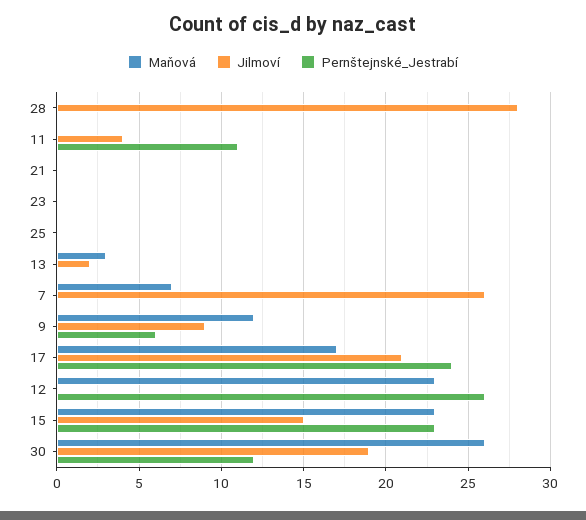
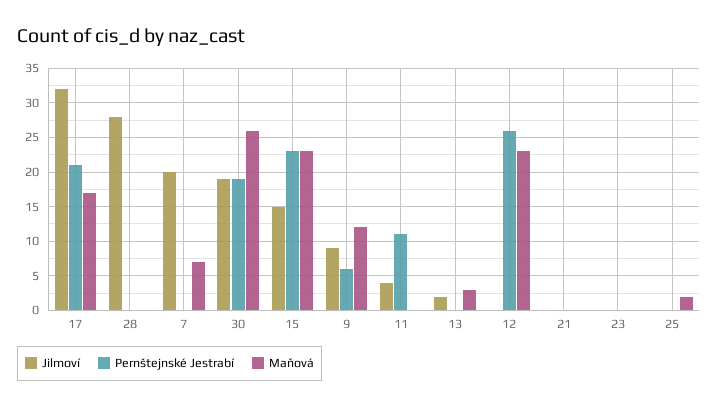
  {
    "Maňová": {
      "28": 0,
      "11": 0,
      "21": 0,
      "23": 0,
-     "25": 0,
+     "25": 2,
      "13": 3,
      "7": 7,
      "9": 12,
      "17": 17,
      "12": 23,
      "15": 23,
      "30": 26
    },
    "Jilmoví": {
      "28": 28,
      "11": 4,
      "21": 0,
      "23": 0,
      "25": 0,
      "13": 2,
-     "7": 26,
+     "7": 20,
      "9": 9,
-     "17": 21,
+     "17": 32,
      "12": 0,
      "15": 15,
      "30": 19
    },
    "Pernštejnské_Jestrabí": {
      "28": 0,
      "11": 11,
      "21": 0,
      "23": 0,
      "25": 0,
      "13": 0,
      "7": 0,
      "9": 6,
-     "17": 24,
+     "17": 21,
      "12": 26,
      "15": 23,
-     "30": 12
+     "30": 19
    }
  }

